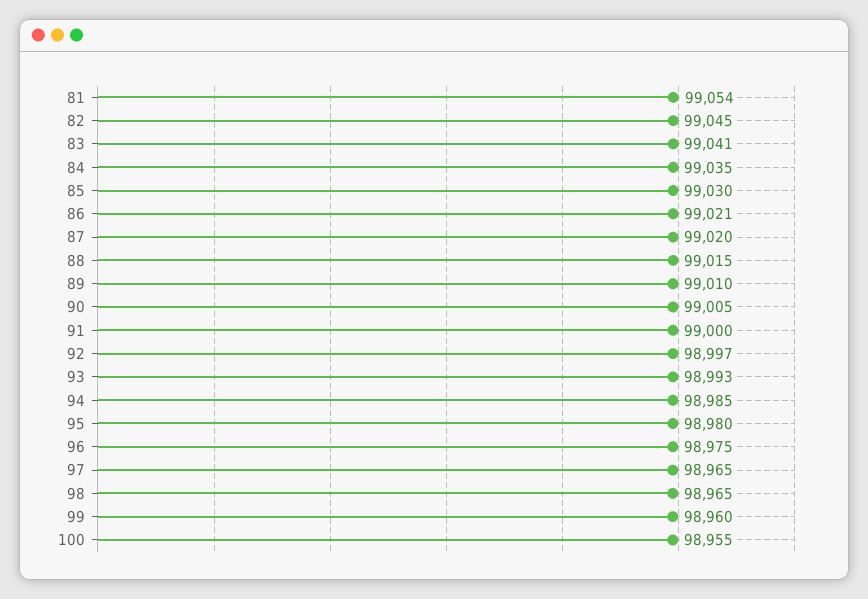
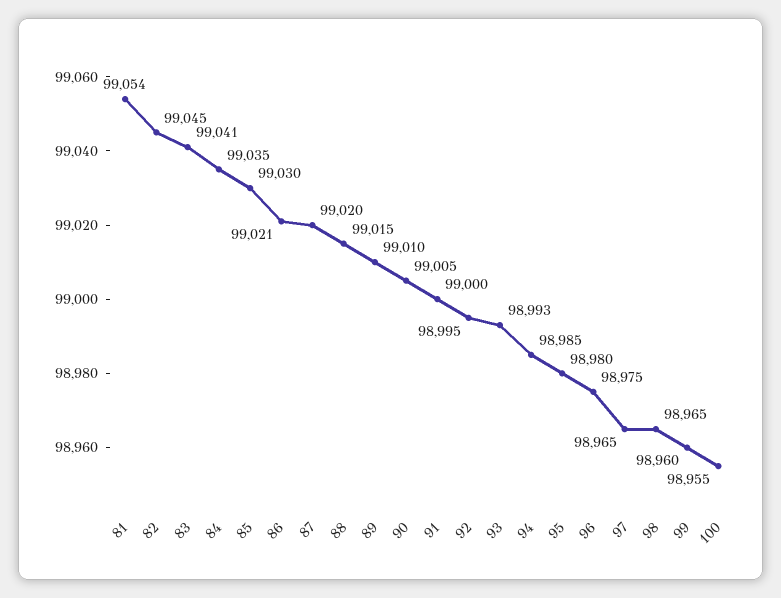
  {
    "81": 99054,
    "82": 99045,
    "83": 99041,
    "84": 99035,
    "85": 99030,
    "86": 99021,
    "87": 99020,
    "88": 99015,
    "89": 99010,
    "90": 99005,
    "91": 99000,
-   "92": 98997,
+   "92": 98995,
    "93": 98993,
    "94": 98985,
    "95": 98980,
    "96": 98975,
    "97": 98965,
    "98": 98965,
    "99": 98960,
    "100": 98955
  }

